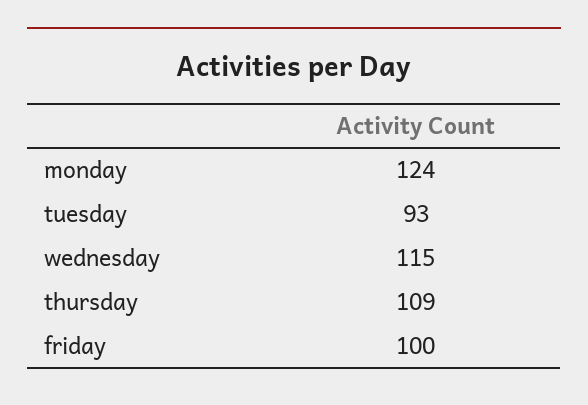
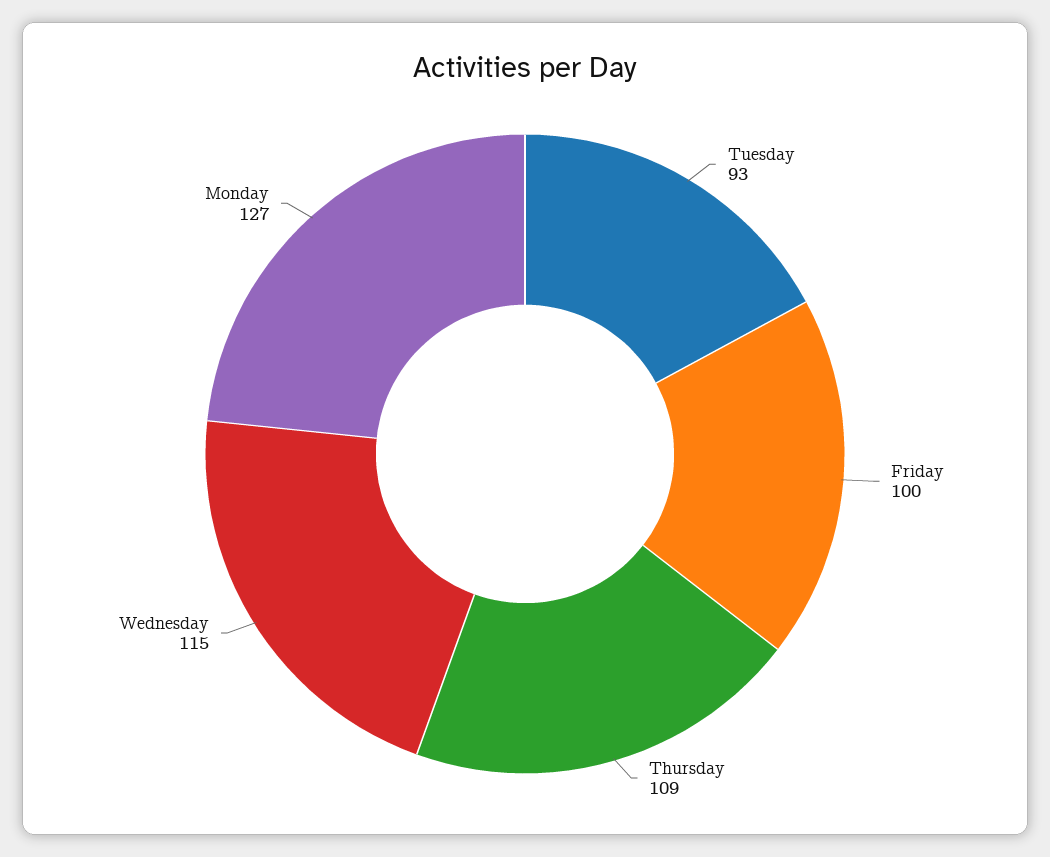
  {
-   "monday": 124,
+   "monday": 127,
    "tuesday": 93,
    "wednesday": 115,
    "thursday": 109,
    "friday": 100
  }

